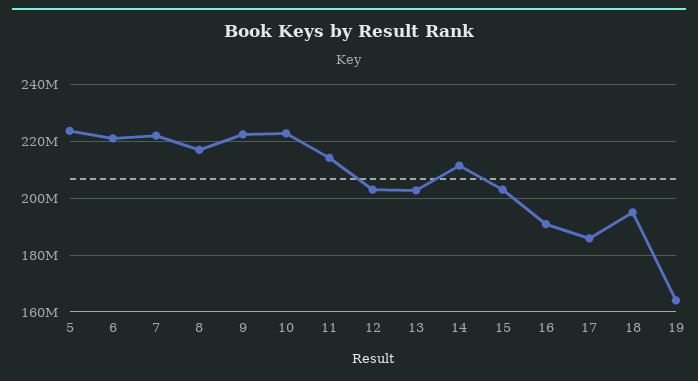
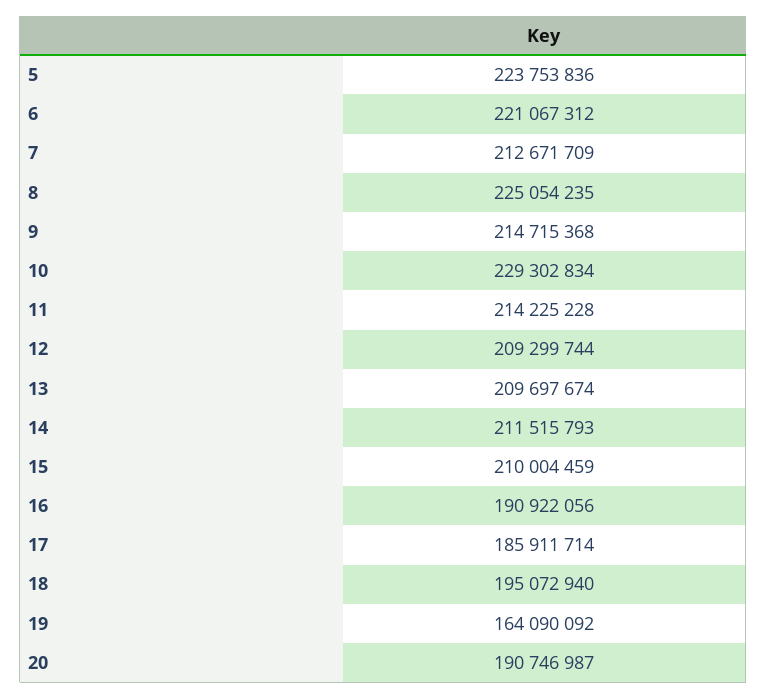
  {
    "5": 223753836,
    "6": 221067312,
-   "7": 222500000,
+   "7": 212671709,
-   "8": 217500000,
+   "8": 225054235,
-   "9": 222500000,
+   "9": 214715368,
-   "10": 222500000,
+   "10": 229302834,
    "11": 214225228,
-   "12": 202500000,
+   "12": 209299744,
-   "13": 202500000,
+   "13": 209697674,
    "14": 211515793,
-   "15": 202500000,
+   "15": 210004459,
    "16": 190922056,
    "17": 185911714,
    "18": 195072940,
-   "19": 164090092
+   "19": 164090092,
+   "20": 190746987
  }

